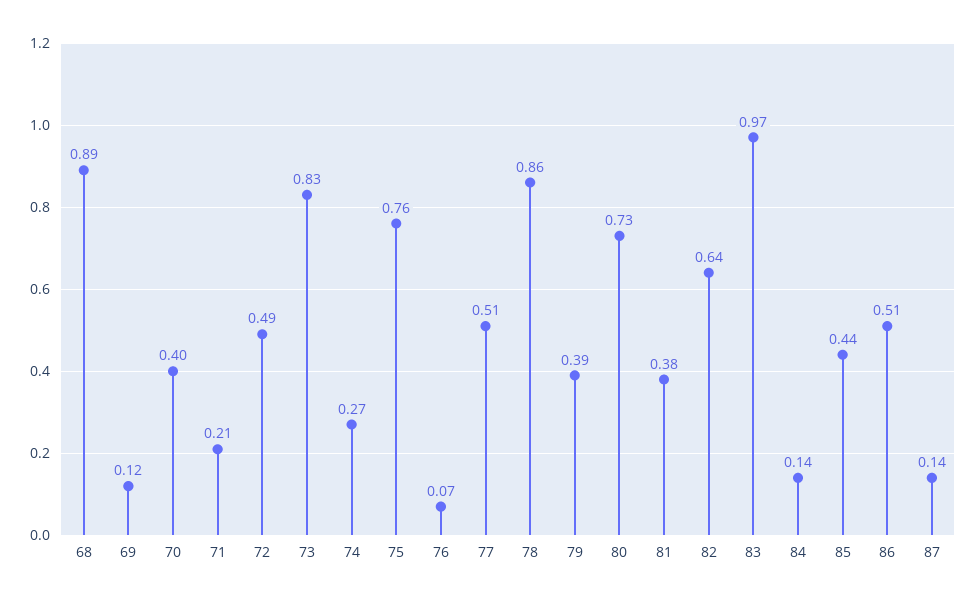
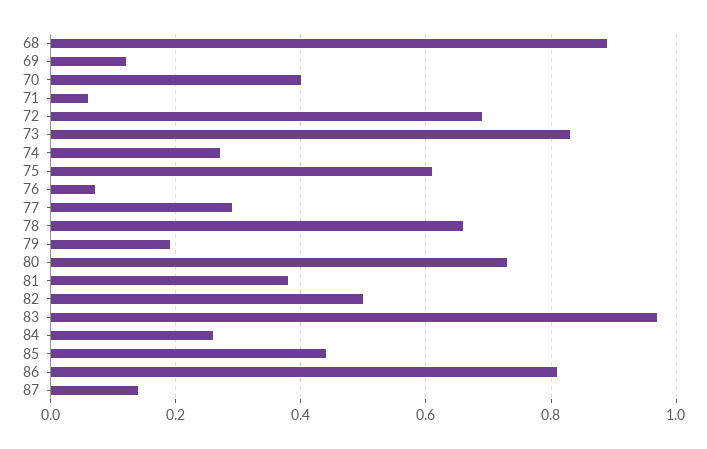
  {
    "68": 0.89,
    "69": 0.12,
    "70": 0.4,
-   "71": 0.21,
+   "71": 0.05,
-   "72": 0.49,
+   "72": 0.7,
    "73": 0.83,
    "74": 0.27,
-   "75": 0.76,
+   "75": 0.6,
    "76": 0.07,
-   "77": 0.51,
+   "77": 0.3,
-   "78": 0.86,
+   "78": 0.65,
-   "79": 0.39,
+   "79": 0.2,
    "80": 0.73,
    "81": 0.38,
-   "82": 0.64,
+   "82": 0.5,
    "83": 0.97,
-   "84": 0.14,
+   "84": 0.25,
    "85": 0.44,
-   "86": 0.51,
+   "86": 0.8,
    "87": 0.14
  }

